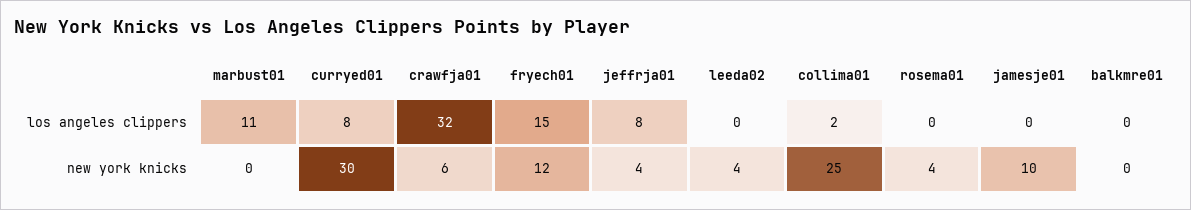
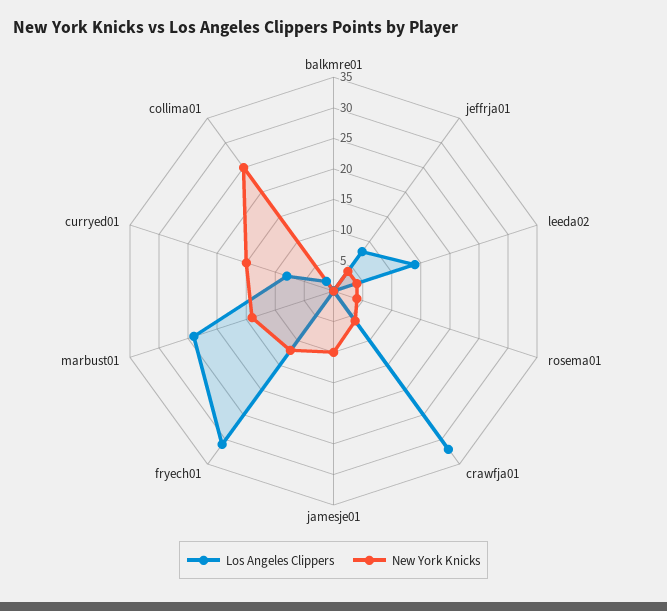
  {
    "los angeles clippers": {
-     "marbust01": 11,
+     "marbust01": 25,
      "curryed01": 8,
      "crawfja01": 32,
-     "fryech01": 15,
+     "fryech01": 30,
      "jeffrja01": 8,
-     "leeda02": 0,
+     "leeda02": 15,
      "collima01": 2,
      "rosema01": 0,
      "jamesje01": 0,
      "balkmre01": 0
    },
    "new york knicks": {
-     "marbust01": 0,
+     "marbust01": 15,
-     "curryed01": 30,
+     "curryed01": 15,
      "crawfja01": 6,
      "fryech01": 12,
      "jeffrja01": 4,
      "leeda02": 4,
      "collima01": 25,
      "rosema01": 4,
      "jamesje01": 10,
      "balkmre01": 0
    }
  }

